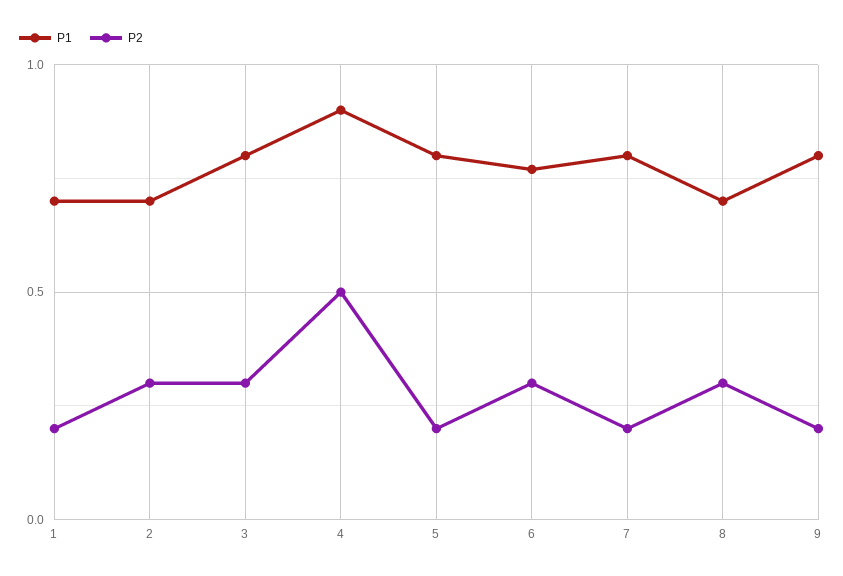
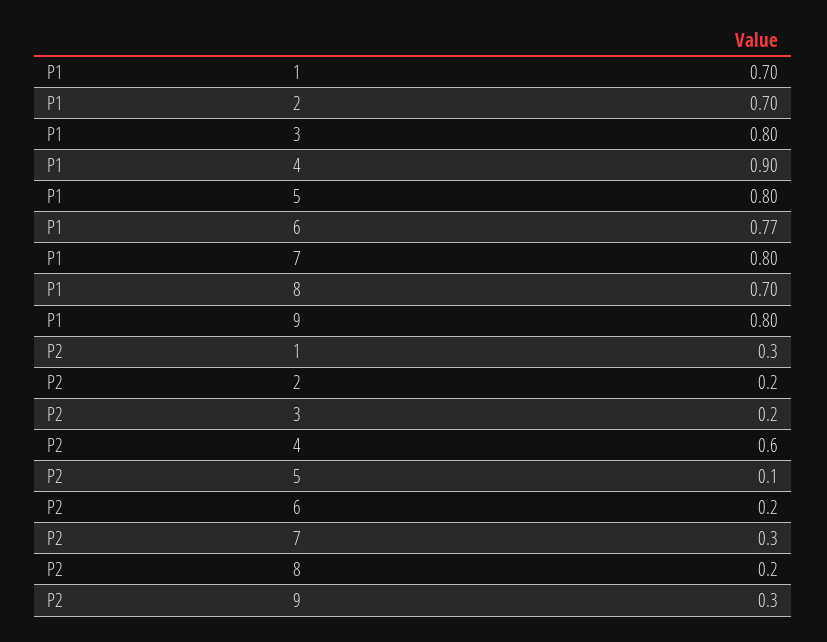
  {
    "P1": {
      "1": 0.7,
      "2": 0.7,
      "3": 0.8,
      "4": 0.9,
      "5": 0.8,
      "6": 0.77,
      "7": 0.8,
      "8": 0.7,
      "9": 0.8
    },
    "P2": {
-     "1": 0.2,
+     "1": 0.3,
-     "2": 0.3,
+     "2": 0.2,
-     "3": 0.3,
+     "3": 0.2,
-     "4": 0.5,
+     "4": 0.6,
-     "5": 0.2,
+     "5": 0.1,
-     "6": 0.3,
+     "6": 0.2,
-     "7": 0.2,
+     "7": 0.3,
-     "8": 0.3,
+     "8": 0.2,
-     "9": 0.2
+     "9": 0.3
    }
  }

